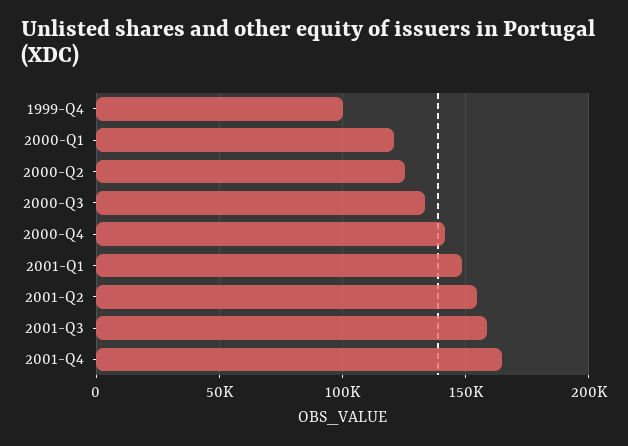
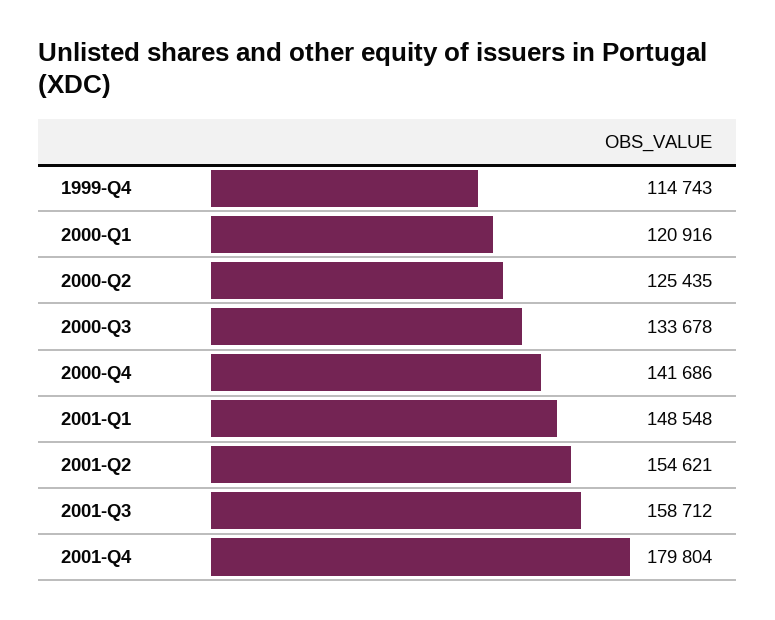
  {
-   "1999-Q4": 100000,
+   "1999-Q4": 114743,
    "2000-Q1": 120916,
    "2000-Q2": 125435,
    "2000-Q3": 133678,
    "2000-Q4": 141686,
    "2001-Q1": 148548,
    "2001-Q2": 154621,
    "2001-Q3": 158712,
-   "2001-Q4": 165000
+   "2001-Q4": 179804
  }

